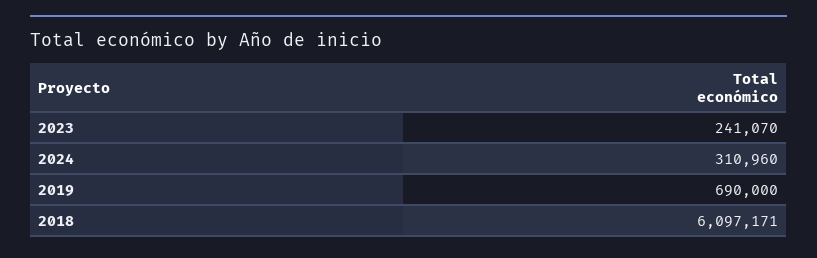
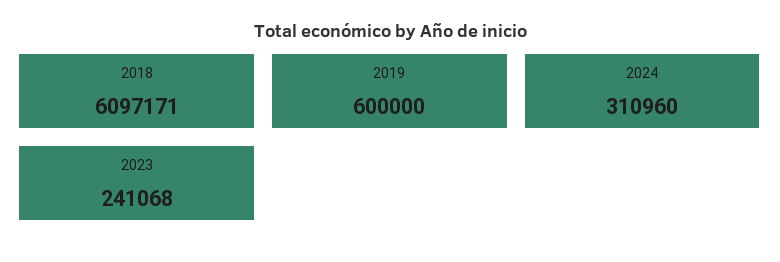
  {
-   "2023": 241070,
+   "2023": 241068,
    "2024": 310960,
-   "2019": 690000,
+   "2019": 600000,
    "2018": 6097171
  }

